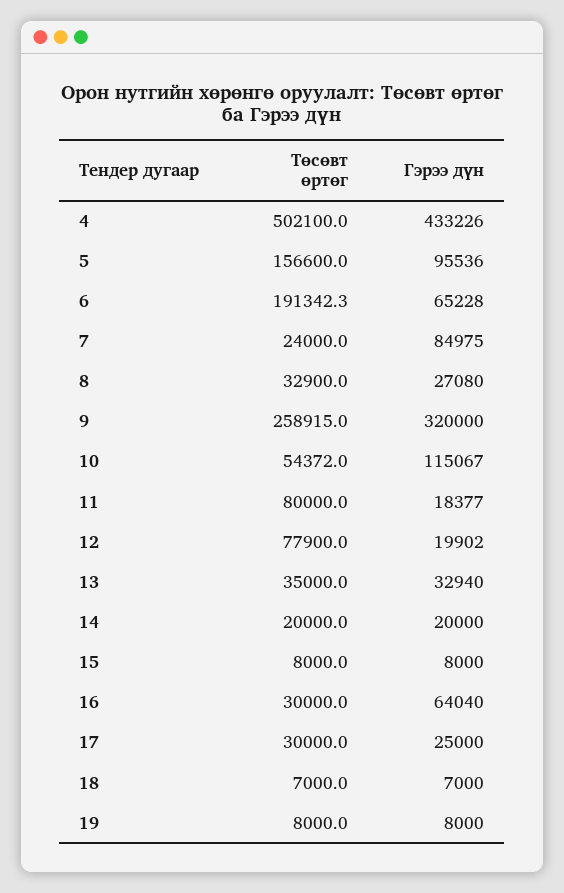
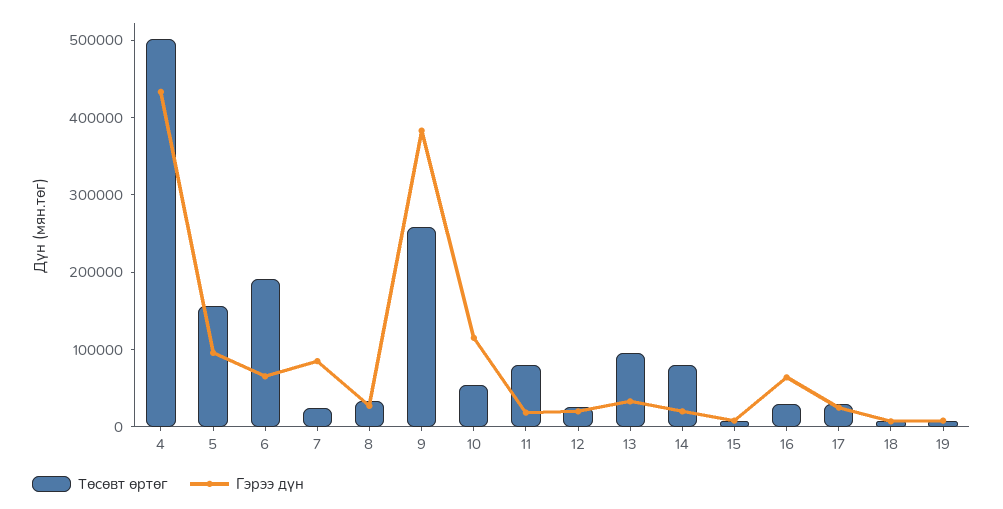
  {
    "Төсөвт өртөг": {
      "4": 502100,
      "5": 156600,
      "6": 191342.3,
      "7": 24000,
      "8": 32900,
      "9": 258915,
      "10": 54372,
      "11": 80000,
-     "12": 77900,
+     "12": 20000,
-     "13": 35000,
+     "13": 100000,
-     "14": 20000,
+     "14": 80000,
      "15": 8000,
      "16": 30000,
      "17": 30000,
      "18": 7000,
      "19": 8000
    },
    "Гэрээ дүн": {
      "4": 433226,
      "5": 95536,
      "6": 65228,
      "7": 84975,
      "8": 27080,
-     "9": 320000,
+     "9": 380000,
      "10": 115067,
      "11": 18377,
      "12": 19902,
      "13": 32940,
      "14": 20000,
      "15": 8000,
      "16": 64040,
      "17": 25000,
      "18": 7000,
      "19": 8000
    }
  }

